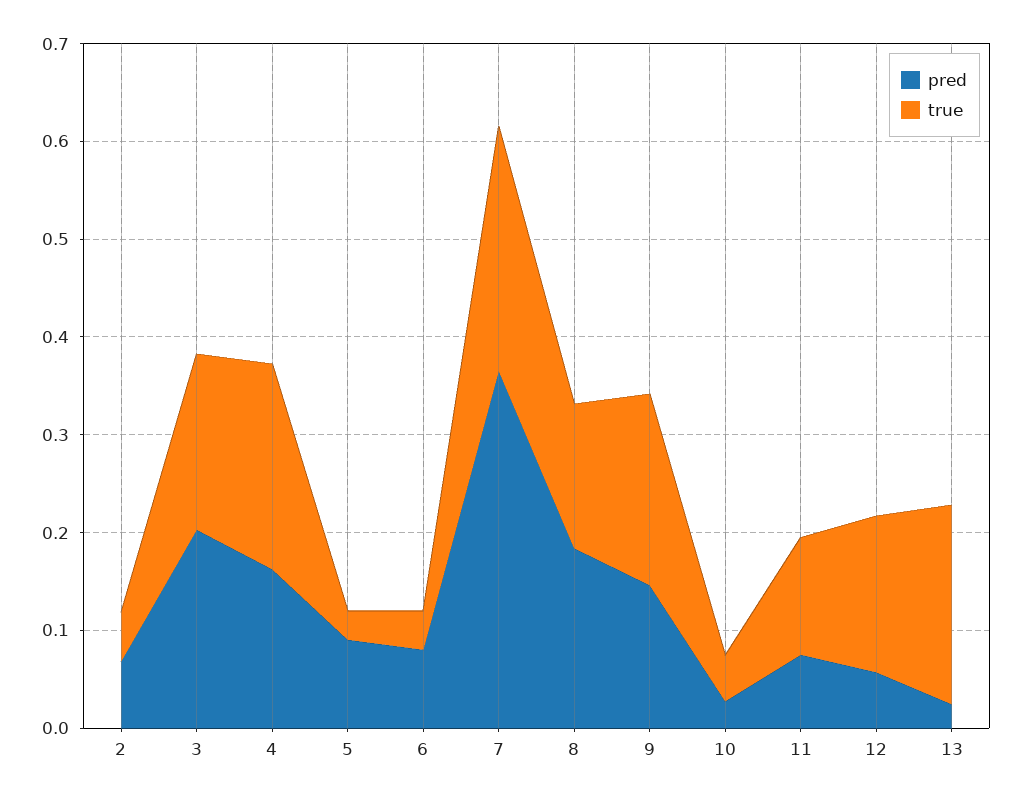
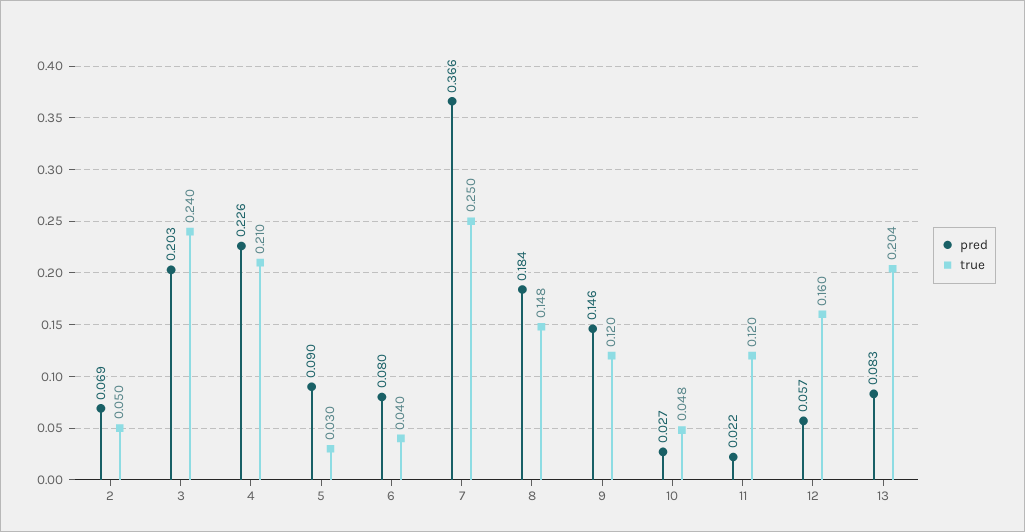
  {
    "pred": {
      "2": 0.069,
      "3": 0.203,
-     "4": 0.16,
+     "4": 0.226,
      "5": 0.09,
      "6": 0.08,
      "7": 0.366,
      "8": 0.184,
      "9": 0.146,
      "10": 0.027,
-     "11": 0.08,
+     "11": 0.022,
      "12": 0.057,
-     "13": 0.02
+     "13": 0.083
    },
    "true": {
      "2": 0.05,
-     "3": 0.18,
+     "3": 0.24,
      "4": 0.21,
      "5": 0.03,
      "6": 0.04,
      "7": 0.25,
      "8": 0.148,
-     "9": 0.2,
+     "9": 0.12,
      "10": 0.048,
      "11": 0.12,
      "12": 0.16,
      "13": 0.204
    }
  }

